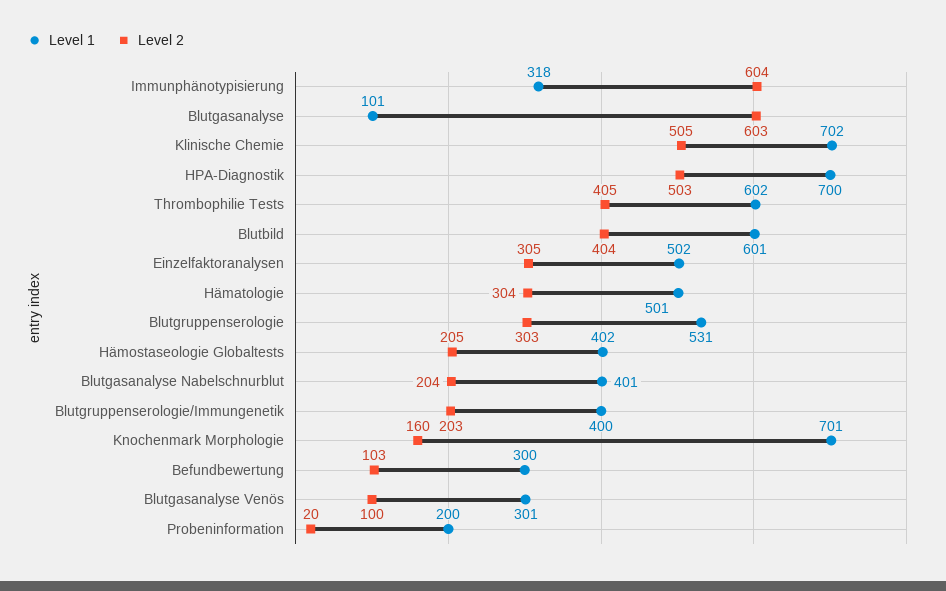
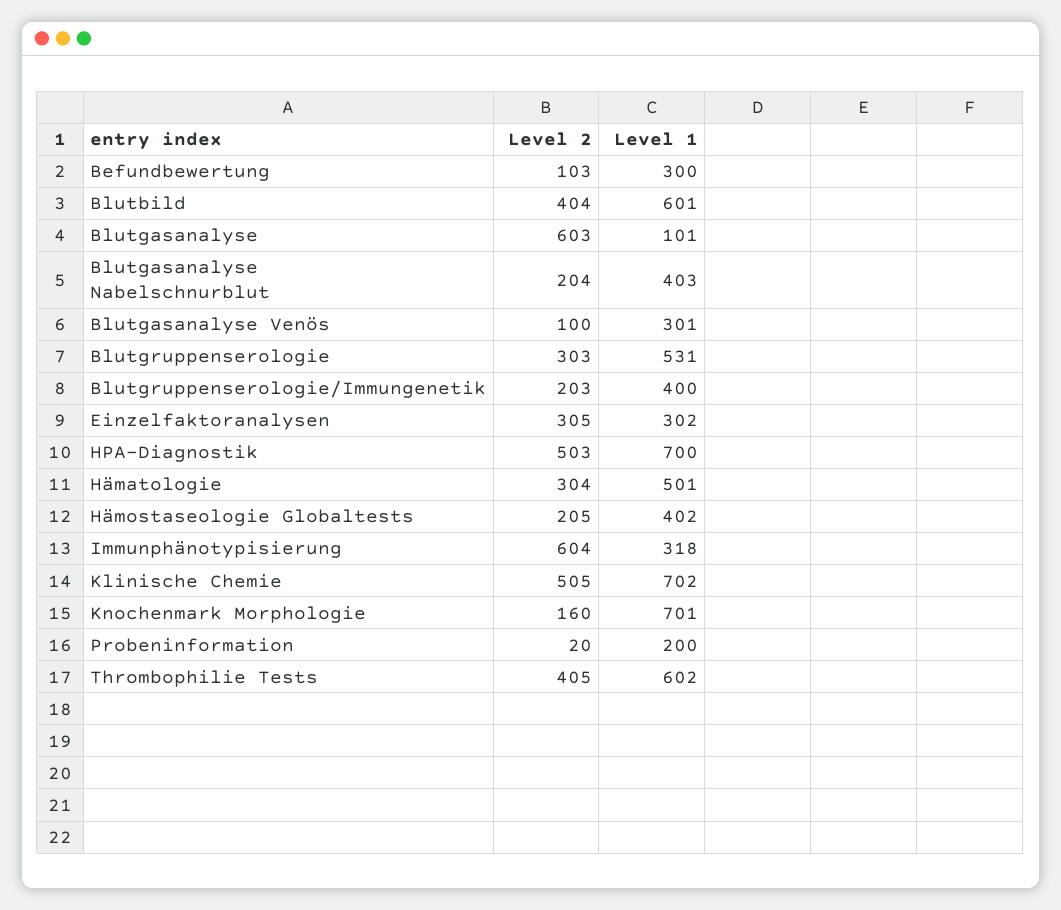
  {
    "Level 1": {
      "Immunphänotypisierung": 318,
      "Blutgasanalyse": 101,
      "Klinische Chemie": 702,
      "HPA-Diagnostik": 700,
      "Thrombophilie Tests": 602,
      "Blutbild": 601,
-     "Einzelfaktoranalysen": 502,
+     "Einzelfaktoranalysen": 302,
      "Hämatologie": 501,
      "Blutgruppenserologie": 531,
      "Hämostaseologie Globaltests": 402,
-     "Blutgasanalyse Nabelschnurblut": 401,
+     "Blutgasanalyse Nabelschnurblut": 403,
      "Blutgruppenserologie/Immungenetik": 400,
      "Knochenmark Morphologie": 701,
      "Befundbewertung": 300,
      "Blutgasanalyse Venös": 301,
      "Probeninformation": 200
    },
    "Level 2": {
      "Immunphänotypisierung": 604,
      "Blutgasanalyse": 603,
      "Klinische Chemie": 505,
      "HPA-Diagnostik": 503,
      "Thrombophilie Tests": 405,
      "Blutbild": 404,
      "Einzelfaktoranalysen": 305,
      "Hämatologie": 304,
      "Blutgruppenserologie": 303,
      "Hämostaseologie Globaltests": 205,
      "Blutgasanalyse Nabelschnurblut": 204,
      "Blutgruppenserologie/Immungenetik": 203,
      "Knochenmark Morphologie": 160,
      "Befundbewertung": 103,
      "Blutgasanalyse Venös": 100,
      "Probeninformation": 20
    }
  }

